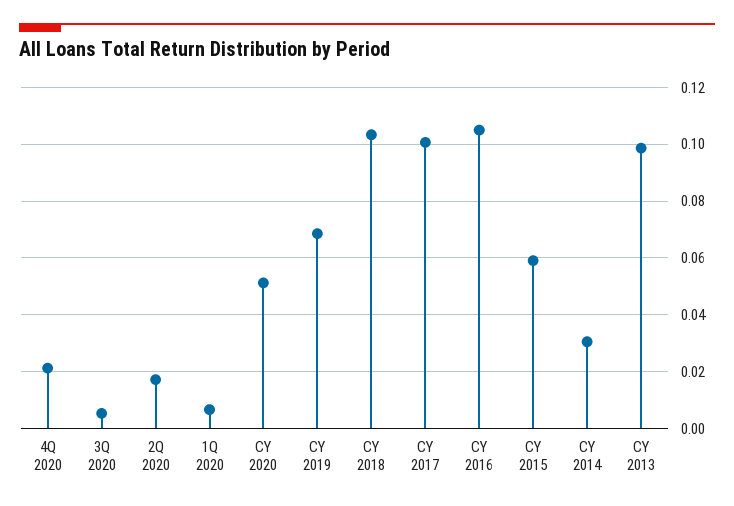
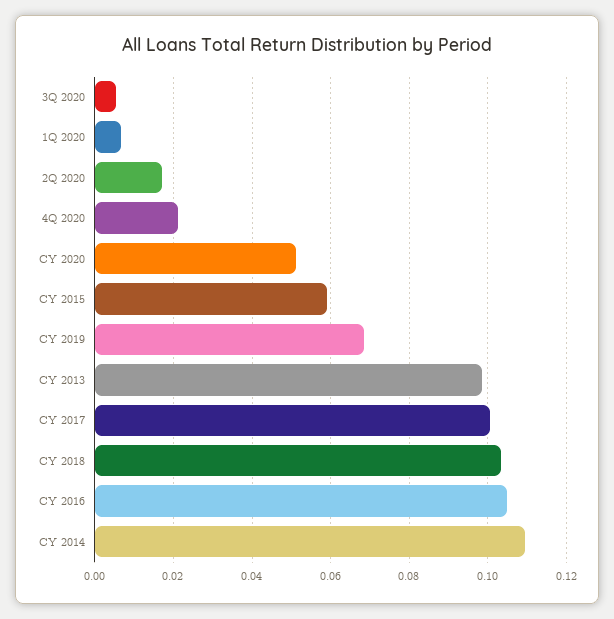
  {
    "4Q 2020": 0.022,
    "3Q 2020": 0.006,
    "2Q 2020": 0.018,
    "1Q 2020": 0.006,
    "CY 2020": 0.052,
    "CY 2019": 0.068,
    "CY 2018": 0.104,
    "CY 2017": 0.1,
    "CY 2016": 0.104,
    "CY 2015": 0.06,
-   "CY 2014": 0.03,
+   "CY 2014": 0.11,
    "CY 2013": 0.098
  }

